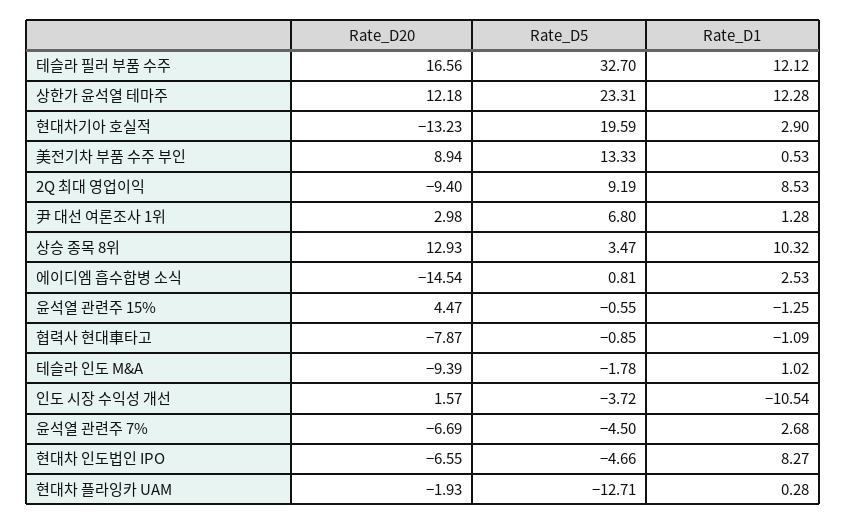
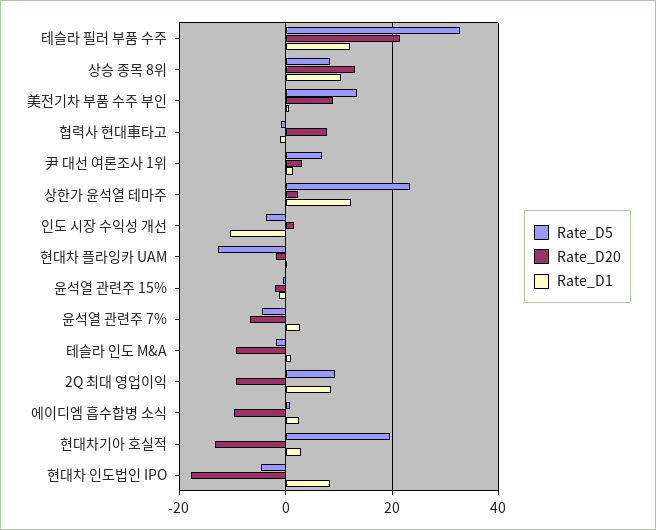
  {
    "Rate_D20": {
-     "테슬라 필러 부품 수주": 16.56,
+     "테슬라 필러 부품 수주": 22,
-     "상한가 윤석열 테마주": 12.18,
+     "상한가 윤석열 테마주": 2,
      "현대차기아 호실적": -13.23,
      "美전기차 부품 수주 부인": 8.94,
      "2Q 최대 영업이익": -9.4,
      "尹 대선 여론조사 1위": 2.98,
      "상승 종목 8위": 12.93,
-     "에이디엠 흡수합병 소식": -14.54,
+     "에이디엠 흡수합병 소식": -10,
-     "윤석열 관련주 15%": 4.47,
+     "윤석열 관련주 15%": -2,
-     "협력사 현대車타고": -7.87,
+     "협력사 현대車타고": 8,
      "테슬라 인도 M&A": -9.39,
      "인도 시장 수익성 개선": 1.57,
      "윤석열 관련주 7%": -6.69,
-     "현대차 인도법인 IPO": -6.55,
+     "현대차 인도법인 IPO": -18,
      "현대차 플라잉카 UAM": -1.93
    },
    "Rate_D5": {
      "테슬라 필러 부품 수주": 32.7,
      "상한가 윤석열 테마주": 23.31,
      "현대차기아 호실적": 19.59,
      "美전기차 부품 수주 부인": 13.33,
      "2Q 최대 영업이익": 9.19,
      "尹 대선 여론조사 1위": 6.8,
-     "상승 종목 8위": 3.47,
+     "상승 종목 8위": 8,
      "에이디엠 흡수합병 소식": 0.81,
      "윤석열 관련주 15%": -0.55,
      "협력사 현대車타고": -0.85,
      "테슬라 인도 M&A": -1.78,
      "인도 시장 수익성 개선": -3.72,
      "윤석열 관련주 7%": -4.5,
      "현대차 인도법인 IPO": -4.66,
      "현대차 플라잉카 UAM": -12.71
    },
    "Rate_D1": {
      "테슬라 필러 부품 수주": 12.12,
      "상한가 윤석열 테마주": 12.28,
      "현대차기아 호실적": 2.9,
      "美전기차 부품 수주 부인": 0.53,
      "2Q 최대 영업이익": 8.53,
      "尹 대선 여론조사 1위": 1.28,
      "상승 종목 8위": 10.32,
      "에이디엠 흡수합병 소식": 2.53,
      "윤석열 관련주 15%": -1.25,
      "협력사 현대車타고": -1.09,
      "테슬라 인도 M&A": 1.02,
      "인도 시장 수익성 개선": -10.54,
      "윤석열 관련주 7%": 2.68,
      "현대차 인도법인 IPO": 8.27,
      "현대차 플라잉카 UAM": 0.28
    }
  }

